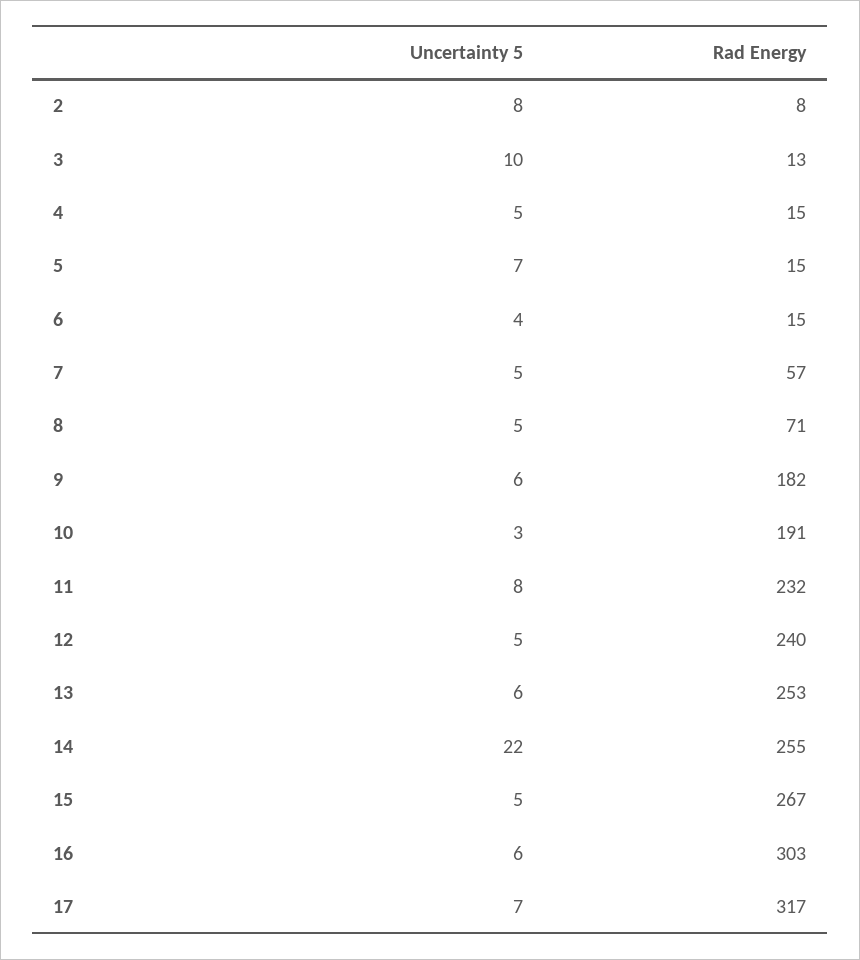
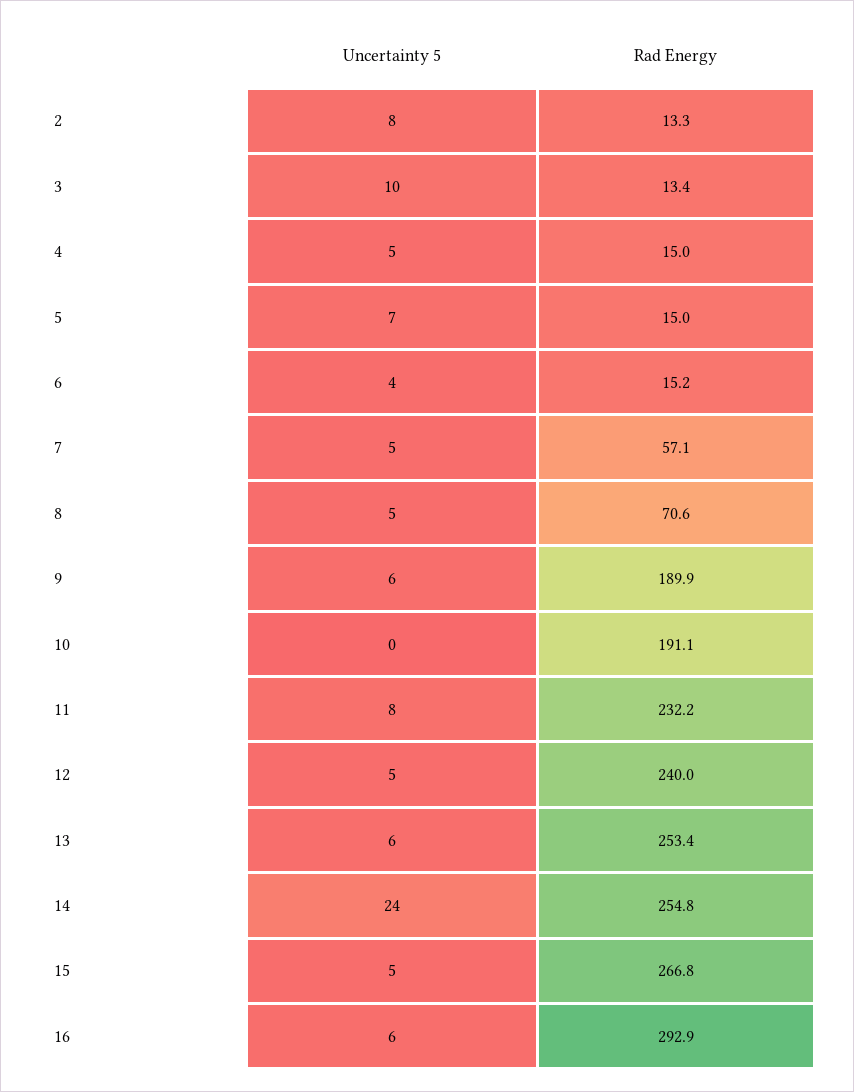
  {
    "Uncertainty 5": {
      "2": 8,
      "3": 10,
      "4": 5,
      "5": 7,
      "6": 4,
      "7": 5,
      "8": 5,
      "9": 6,
-     "10": 3,
+     "10": 0,
      "11": 8,
      "12": 5,
      "13": 6,
-     "14": 22,
+     "14": 24,
      "15": 5,
-     "16": 6,
+     "16": 6
-     "17": 7
    },
    "Rad Energy": {
-     "2": 8,
+     "2": 13.3,
      "3": 13.4,
      "4": 15,
      "5": 15,
      "6": 15.2,
      "7": 57.1,
      "8": 70.6,
-     "9": 182,
+     "9": 189.9,
      "10": 191.1,
      "11": 232.2,
      "12": 240,
      "13": 253.4,
      "14": 254.8,
      "15": 266.8,
-     "16": 303,
+     "16": 292.9
-     "17": 317
    }
  }

